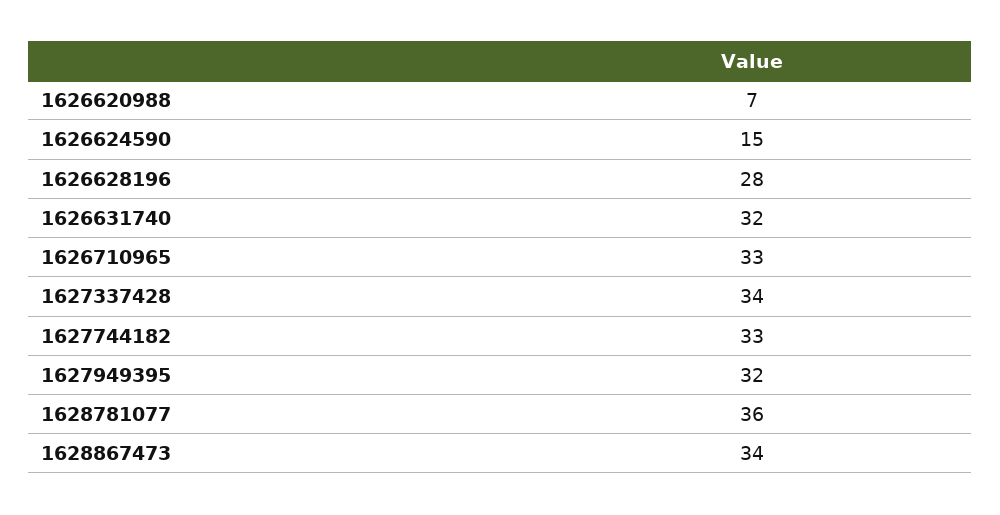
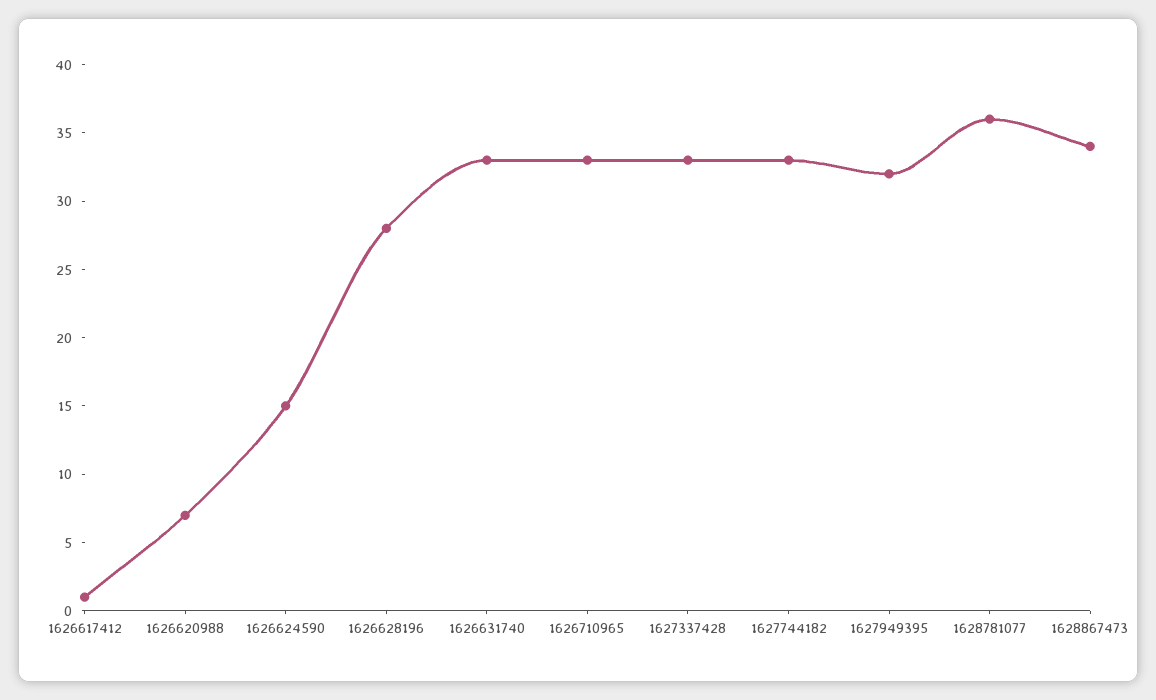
  {
    "1626620988": 7,
    "1626624590": 15,
    "1626628196": 28,
-   "1626631740": 32,
+   "1626631740": 33,
    "1626710965": 33,
-   "1627337428": 34,
+   "1627337428": 33,
    "1627744182": 33,
    "1627949395": 32,
    "1628781077": 36,
-   "1628867473": 34
+   "1628867473": 34,
+   "1626617412": 1
  }

